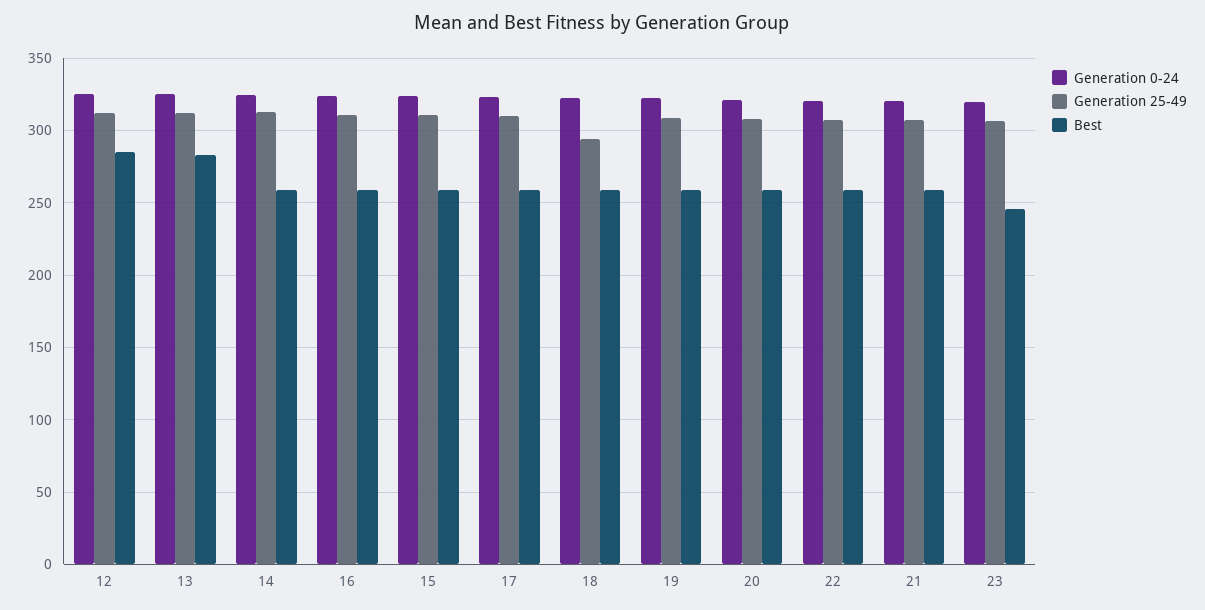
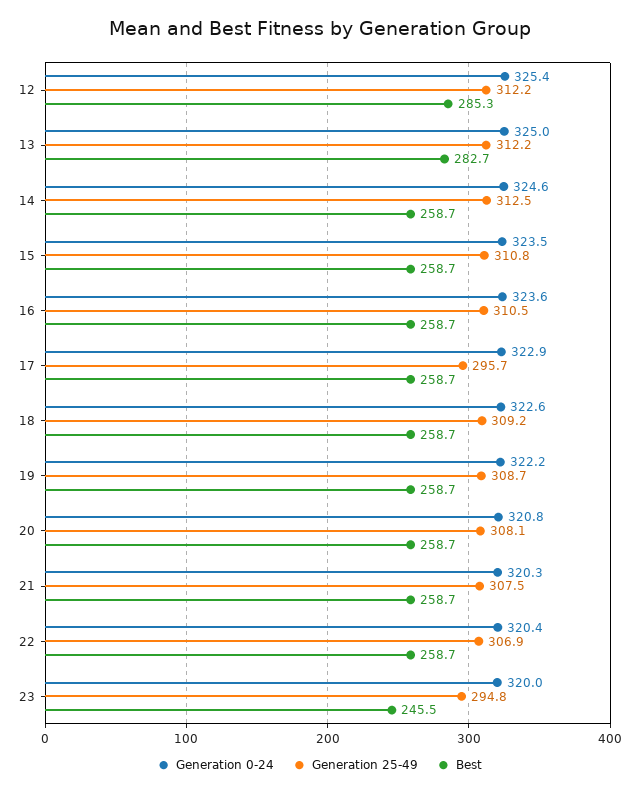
  {
    "Generation 0-24": {
      "12": 325.4,
      "13": 325,
      "14": 324.6,
      "16": 323.6,
      "15": 323.5,
      "17": 322.9,
      "18": 322.6,
      "19": 322.2,
      "20": 320.8,
      "22": 320.4,
      "21": 320.3,
      "23": 320
    },
    "Generation 25-49": {
      "12": 312.2,
      "13": 312.2,
      "14": 312.5,
      "16": 310.5,
      "15": 310.8,
-     "17": 310,
+     "17": 295.7,
-     "18": 295,
+     "18": 309.2,
      "19": 308.7,
      "20": 308.1,
      "22": 306.9,
      "21": 307.5,
-     "23": 305
+     "23": 294.8
    },
    "Best": {
      "12": 285.3,
      "13": 282.7,
      "14": 258.7,
      "16": 258.7,
      "15": 258.7,
      "17": 258.7,
      "18": 258.7,
      "19": 258.7,
      "20": 258.7,
      "22": 258.7,
      "21": 258.7,
      "23": 245.5
    }
  }

